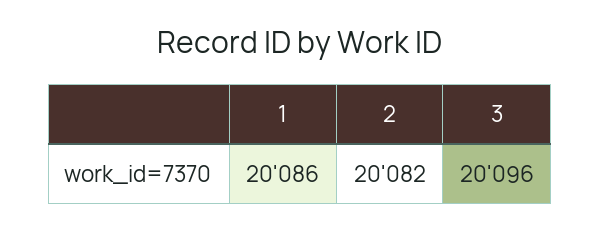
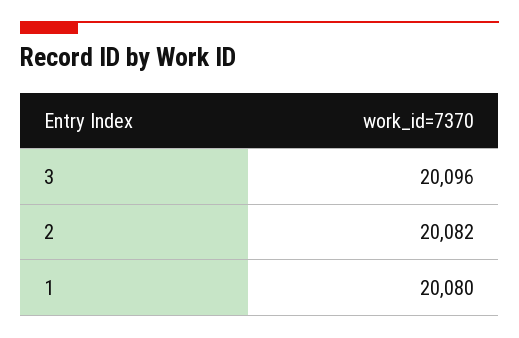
  {
-   "1": 20086,
+   "1": 20080,
    "2": 20082,
    "3": 20096
  }

